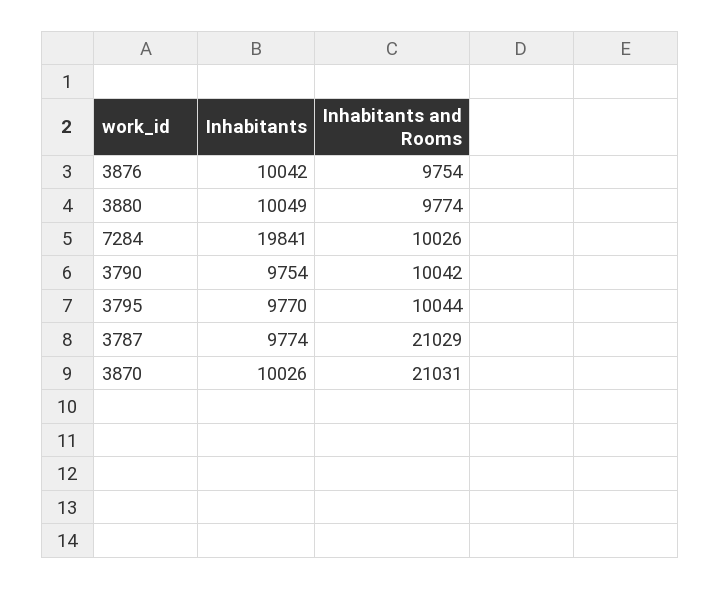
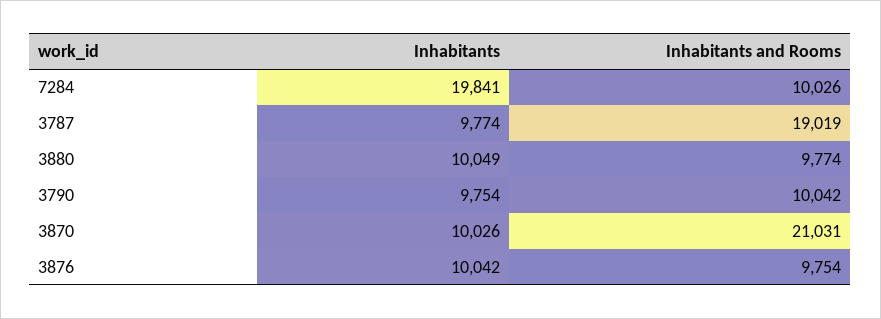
  {
    "Inhabitants": {
      "3876": 10042,
      "3880": 10049,
      "7284": 19841,
      "3790": 9754,
-     "3795": 9770,
      "3787": 9774,
      "3870": 10026
    },
    "Inhabitants and Rooms": {
      "3876": 9754,
      "3880": 9774,
      "7284": 10026,
      "3790": 10042,
-     "3795": 10044,
-     "3787": 21029,
+     "3787": 19019,
      "3870": 21031
    }
  }

